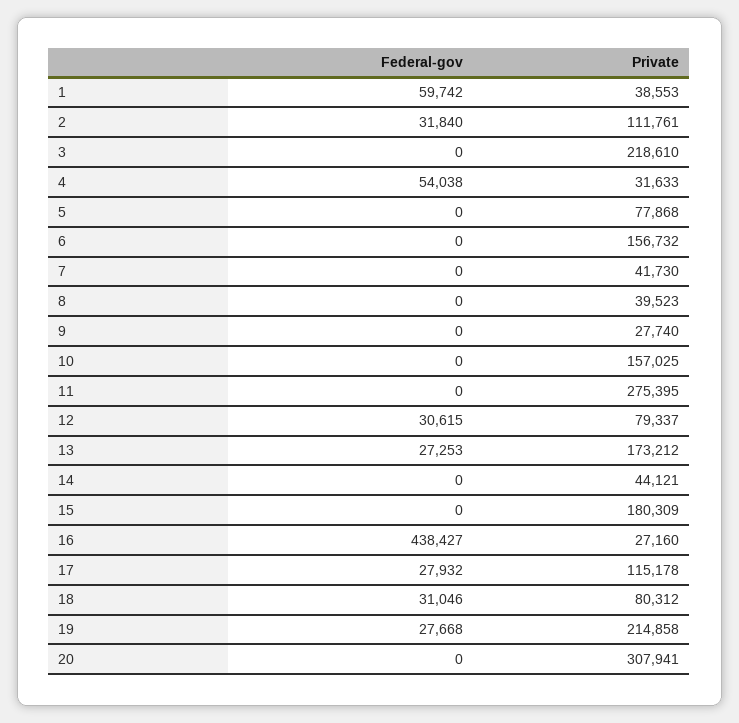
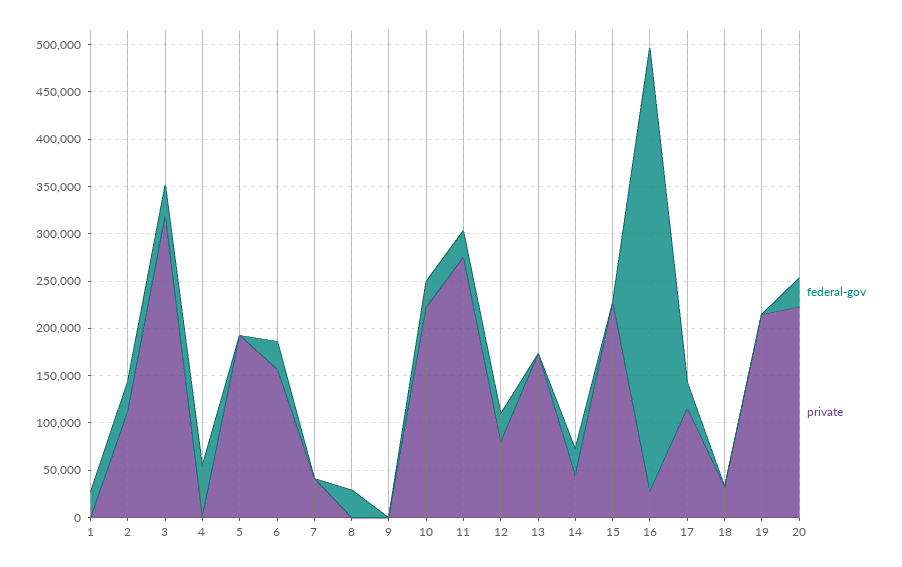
  {
    "Federal-gov": {
-     "1": 59742,
+     "1": 30000,
      "2": 31840,
-     "3": 0,
+     "3": 30000,
      "4": 54038,
      "5": 0,
-     "6": 0,
+     "6": 30000,
      "7": 0,
-     "8": 0,
+     "8": 30000,
      "9": 0,
-     "10": 0,
+     "10": 30000,
-     "11": 0,
+     "11": 30000,
      "12": 30615,
-     "13": 27253,
+     "13": 0,
-     "14": 0,
+     "14": 30000,
      "15": 0,
-     "16": 438427,
+     "16": 470000,
      "17": 27932,
-     "18": 31046,
+     "18": 0,
-     "19": 27668,
+     "19": 0,
-     "20": 0
+     "20": 30000
    },
    "Private": {
-     "1": 38553,
+     "1": 0,
      "2": 111761,
-     "3": 218610,
+     "3": 320000,
-     "4": 31633,
+     "4": 0,
-     "5": 77868,
+     "5": 190000,
      "6": 156732,
      "7": 41730,
-     "8": 39523,
+     "8": 0,
-     "9": 27740,
+     "9": 0,
-     "10": 157025,
+     "10": 220000,
      "11": 275395,
      "12": 79337,
      "13": 173212,
      "14": 44121,
-     "15": 180309,
+     "15": 230000,
      "16": 27160,
      "17": 115178,
-     "18": 80312,
+     "18": 30000,
      "19": 214858,
-     "20": 307941
+     "20": 220000
    }
  }

